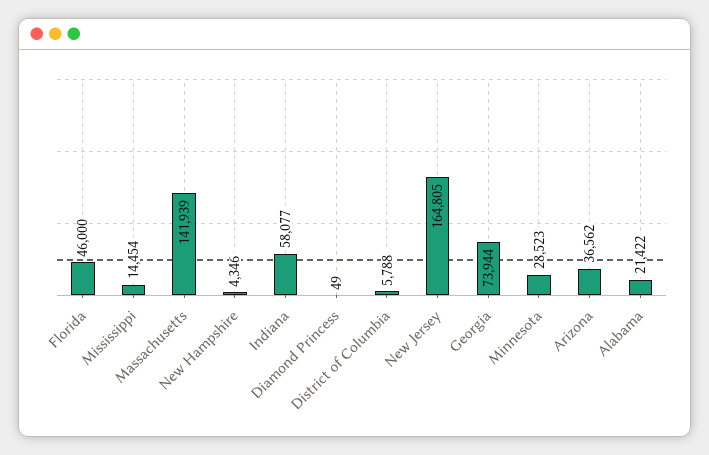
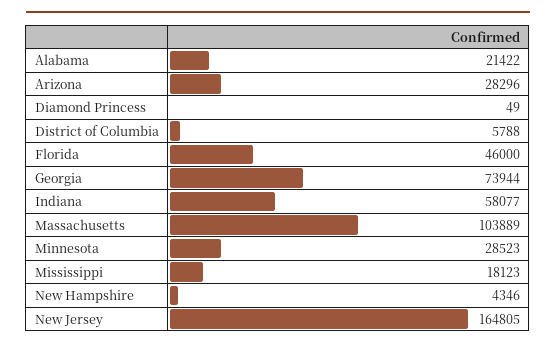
  {
    "Florida": 46000,
-   "Mississippi": 14454,
+   "Mississippi": 18123,
-   "Massachusetts": 141939,
+   "Massachusetts": 103889,
    "New Hampshire": 4346,
    "Indiana": 58077,
    "Diamond Princess": 49,
    "District of Columbia": 5788,
    "New Jersey": 164805,
    "Georgia": 73944,
    "Minnesota": 28523,
-   "Arizona": 36562,
+   "Arizona": 28296,
    "Alabama": 21422
  }

